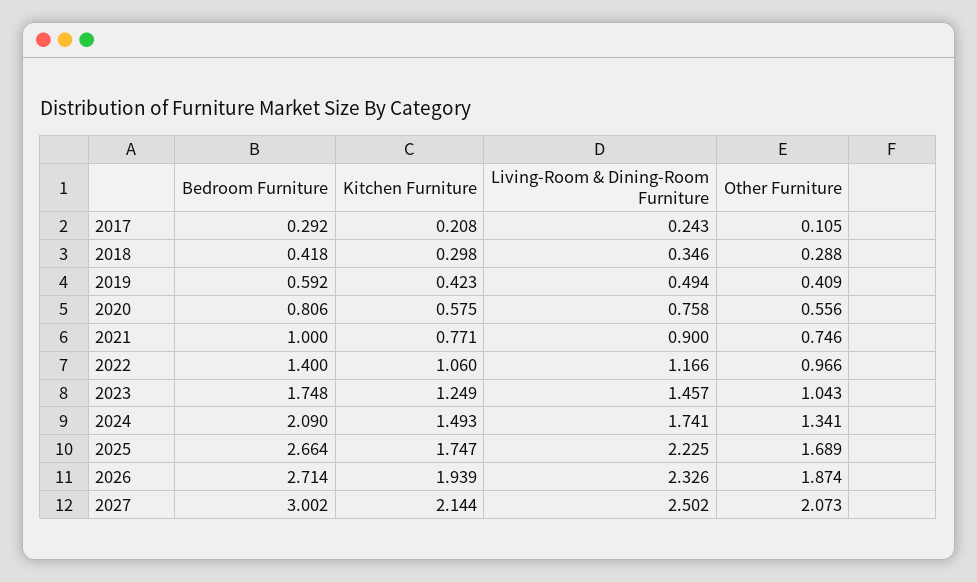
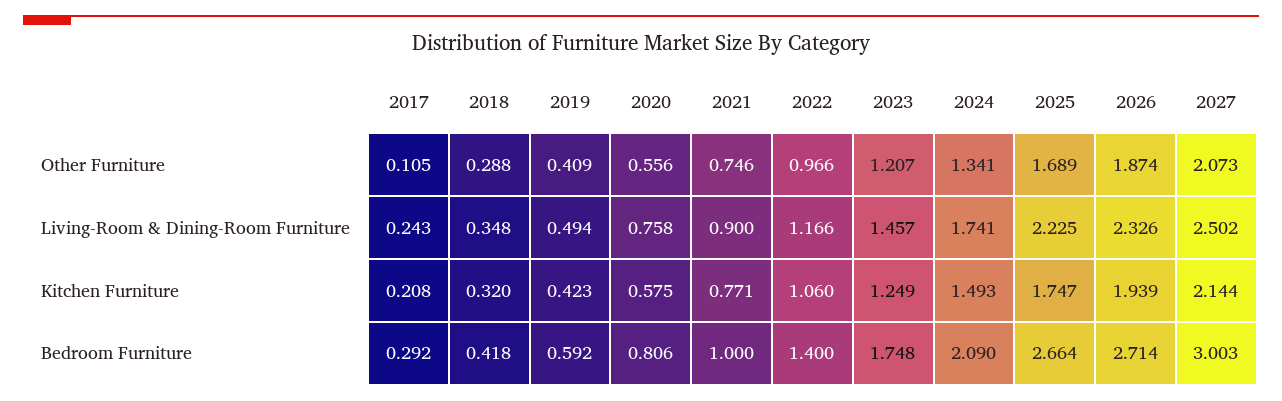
  {
    "Bedroom Furniture": {
      "2017": 0.292,
      "2018": 0.418,
      "2019": 0.592,
      "2020": 0.806,
      "2021": 1,
      "2022": 1.4,
      "2023": 1.748,
      "2024": 2.09,
      "2025": 2.664,
      "2026": 2.714,
-     "2027": 3.002
+     "2027": 3.003
    },
    "Kitchen Furniture": {
      "2017": 0.208,
-     "2018": 0.298,
+     "2018": 0.32,
      "2019": 0.423,
      "2020": 0.575,
      "2021": 0.771,
      "2022": 1.06,
      "2023": 1.249,
      "2024": 1.493,
      "2025": 1.747,
      "2026": 1.939,
      "2027": 2.144
    },
    "Living-Room & Dining-Room Furniture": {
      "2017": 0.243,
-     "2018": 0.346,
+     "2018": 0.348,
      "2019": 0.494,
      "2020": 0.758,
      "2021": 0.9,
      "2022": 1.166,
      "2023": 1.457,
      "2024": 1.741,
      "2025": 2.225,
      "2026": 2.326,
      "2027": 2.502
    },
    "Other Furniture": {
      "2017": 0.105,
      "2018": 0.288,
      "2019": 0.409,
      "2020": 0.556,
      "2021": 0.746,
      "2022": 0.966,
-     "2023": 1.043,
+     "2023": 1.207,
      "2024": 1.341,
      "2025": 1.689,
      "2026": 1.874,
      "2027": 2.073
    }
  }

